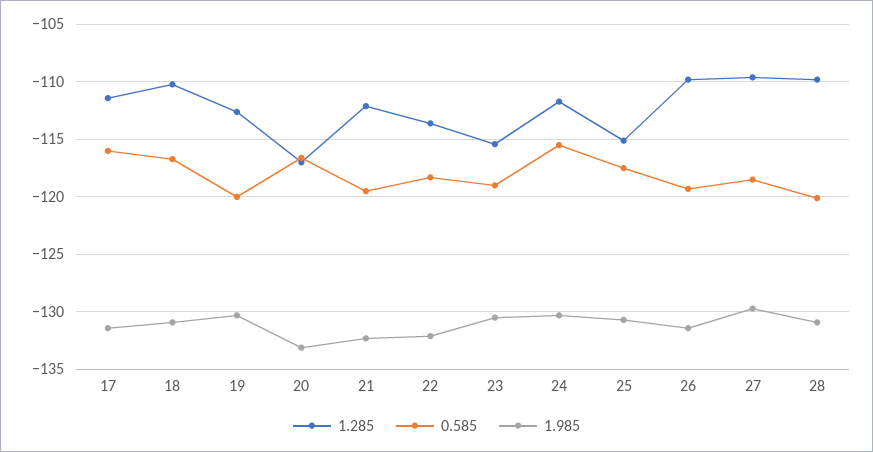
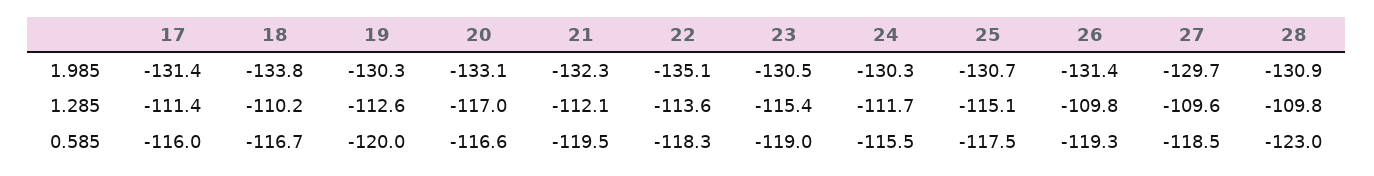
  {
    "1.285": {
      "17": -111.4,
      "18": -110.2,
      "19": -112.6,
      "20": -117,
      "21": -112.1,
      "22": -113.6,
      "23": -115.4,
      "24": -111.7,
      "25": -115.1,
      "26": -109.8,
      "27": -109.6,
      "28": -109.8
    },
    "0.585": {
      "17": -116,
      "18": -116.7,
      "19": -120,
      "20": -116.6,
      "21": -119.5,
      "22": -118.3,
      "23": -119,
      "24": -115.5,
      "25": -117.5,
      "26": -119.3,
      "27": -118.5,
-     "28": -120
+     "28": -123
    },
    "1.985": {
      "17": -131.4,
-     "18": -131,
+     "18": -133.8,
      "19": -130.3,
      "20": -133.1,
      "21": -132.3,
-     "22": -132,
+     "22": -135.1,
      "23": -130.5,
      "24": -130.3,
      "25": -130.7,
      "26": -131.4,
      "27": -129.7,
      "28": -130.9
    }
  }

